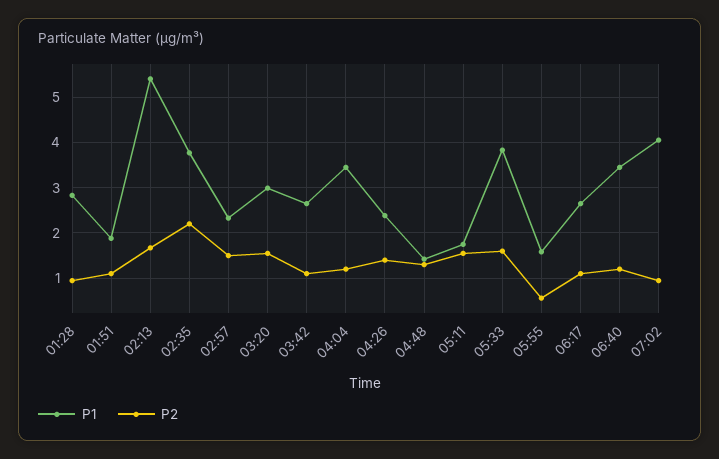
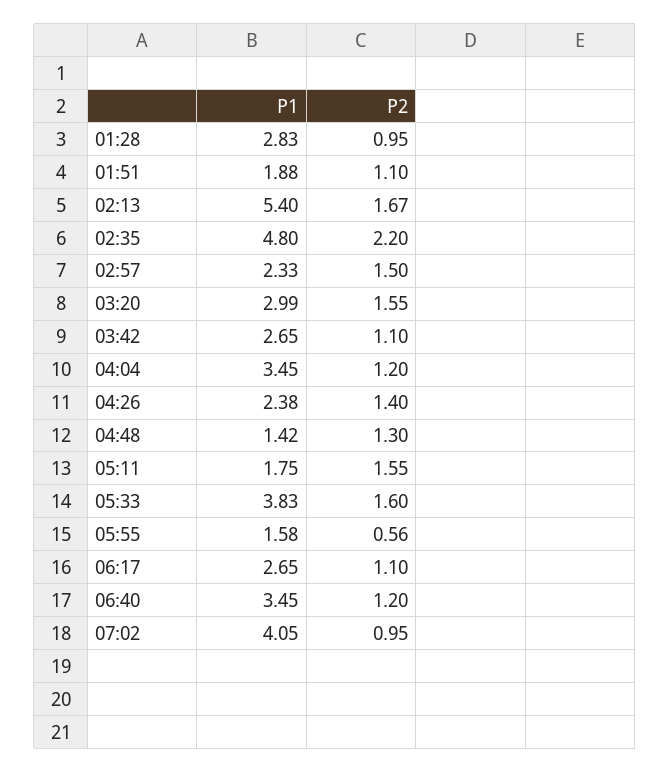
  {
    "P1": {
      "01:28": 2.83,
      "01:51": 1.88,
      "02:13": 5.4,
-     "02:35": 3.8,
+     "02:35": 4.8,
      "02:57": 2.33,
      "03:20": 2.99,
      "03:42": 2.65,
      "04:04": 3.45,
      "04:26": 2.38,
      "04:48": 1.42,
      "05:11": 1.75,
      "05:33": 3.83,
      "05:55": 1.58,
      "06:17": 2.65,
      "06:40": 3.45,
      "07:02": 4.05
    },
    "P2": {
      "01:28": 0.95,
      "01:51": 1.1,
      "02:13": 1.67,
      "02:35": 2.2,
      "02:57": 1.5,
      "03:20": 1.55,
      "03:42": 1.1,
      "04:04": 1.2,
      "04:26": 1.4,
      "04:48": 1.3,
      "05:11": 1.55,
      "05:33": 1.6,
      "05:55": 0.56,
      "06:17": 1.1,
      "06:40": 1.2,
      "07:02": 0.95
    }
  }

